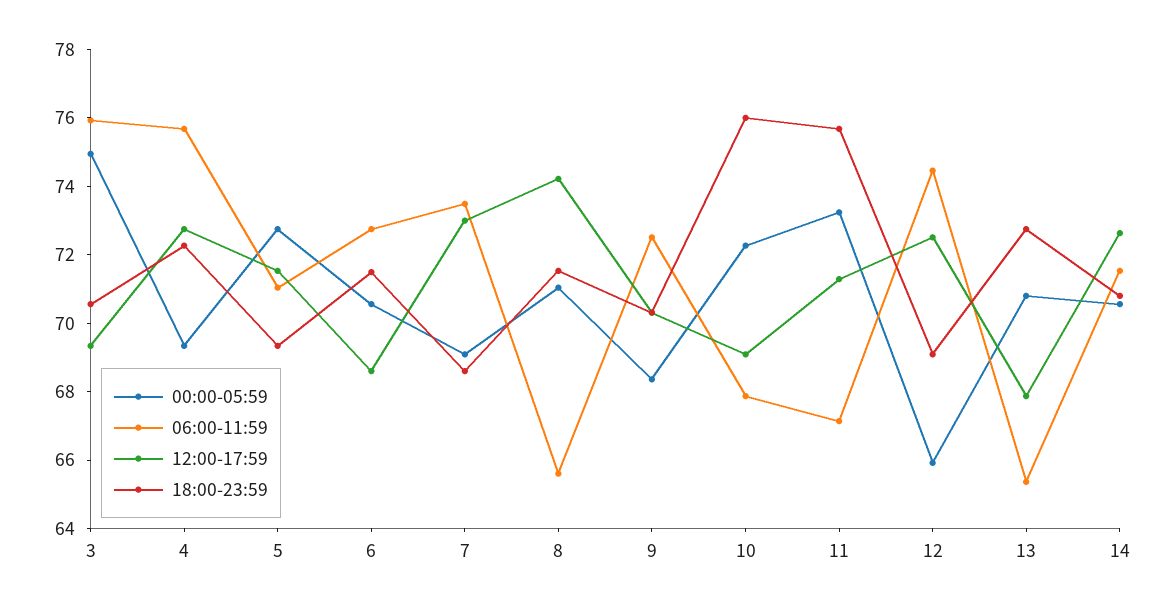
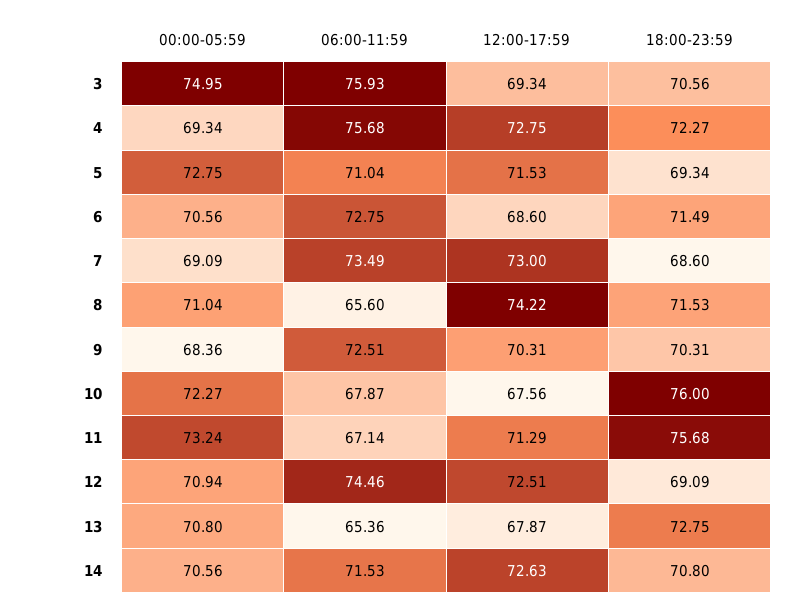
  {
    "00:00-05:59": {
      "3": 74.95,
      "4": 69.34,
      "5": 72.75,
      "6": 70.56,
      "7": 69.09,
      "8": 71.04,
      "9": 68.36,
      "10": 72.27,
      "11": 73.24,
-     "12": 66,
+     "12": 70.94,
      "13": 70.8,
      "14": 70.56
    },
    "06:00-11:59": {
      "3": 75.93,
      "4": 75.68,
      "5": 71.04,
      "6": 72.75,
      "7": 73.49,
      "8": 65.6,
      "9": 72.51,
      "10": 67.87,
      "11": 67.14,
      "12": 74.46,
      "13": 65.36,
      "14": 71.53
    },
    "12:00-17:59": {
      "3": 69.34,
      "4": 72.75,
      "5": 71.53,
      "6": 68.6,
      "7": 73,
      "8": 74.22,
      "9": 70.31,
-     "10": 69,
+     "10": 67.56,
      "11": 71.29,
      "12": 72.51,
      "13": 67.87,
      "14": 72.63
    },
    "18:00-23:59": {
      "3": 70.56,
      "4": 72.27,
      "5": 69.34,
      "6": 71.49,
      "7": 68.6,
      "8": 71.53,
      "9": 70.31,
      "10": 76,
      "11": 75.68,
      "12": 69.09,
      "13": 72.75,
      "14": 70.8
    }
  }

